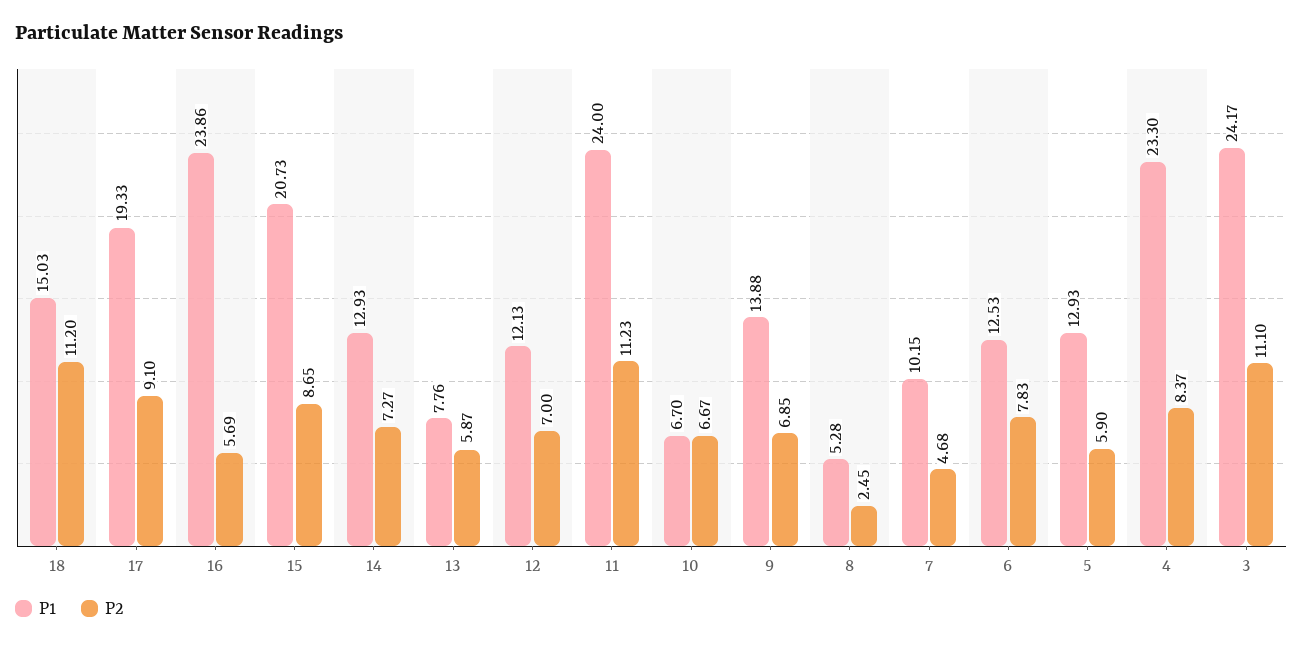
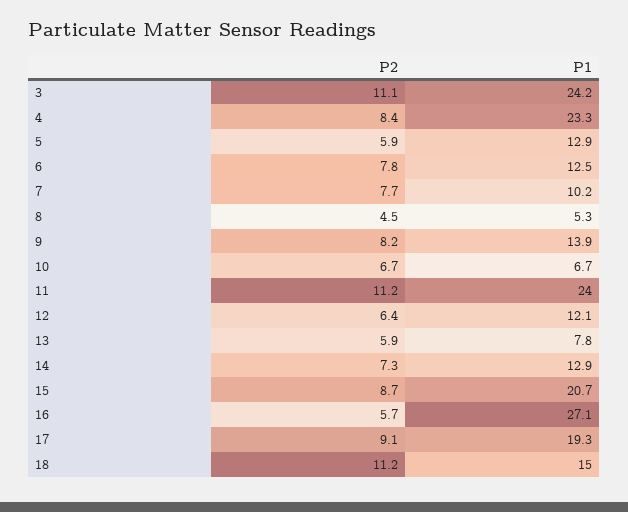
  {
    "P1": {
      "18": 15.03,
      "17": 19.33,
-     "16": 23.86,
+     "16": 27.1,
      "15": 20.73,
      "14": 12.93,
      "13": 7.76,
      "12": 12.13,
      "11": 24,
      "10": 6.7,
      "9": 13.88,
      "8": 5.28,
      "7": 10.15,
      "6": 12.53,
      "5": 12.93,
      "4": 23.3,
      "3": 24.17
    },
    "P2": {
      "18": 11.2,
      "17": 9.1,
      "16": 5.69,
      "15": 8.65,
      "14": 7.27,
      "13": 5.87,
-     "12": 7,
+     "12": 6.4,
      "11": 11.23,
      "10": 6.67,
-     "9": 6.85,
+     "9": 8.2,
-     "8": 2.45,
+     "8": 4.5,
-     "7": 4.68,
+     "7": 7.7,
      "6": 7.83,
      "5": 5.9,
      "4": 8.37,
      "3": 11.1
    }
  }

